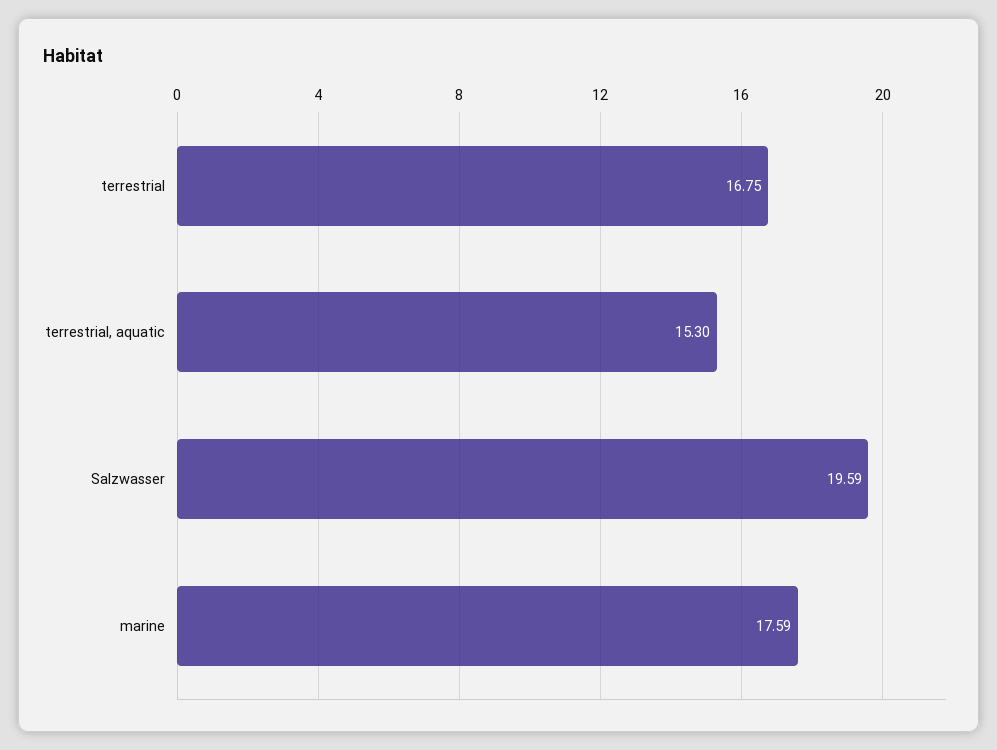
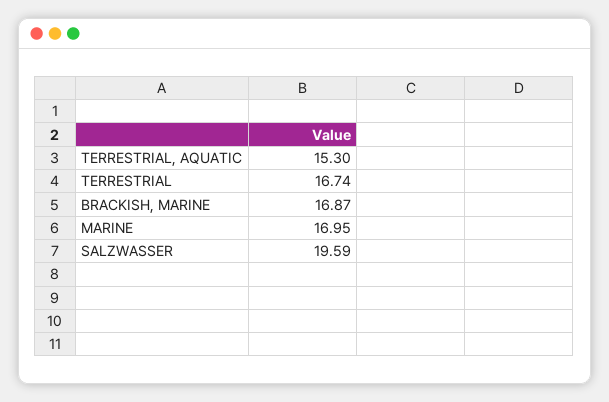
  {
-   "terrestrial": 16.75,
+   "terrestrial": 16.74,
    "terrestrial, aquatic": 15.3,
    "Salzwasser": 19.59,
-   "marine": 17.59
+   "marine": 16.95,
+   "BRACKISH, MARINE": 16.87
  }

